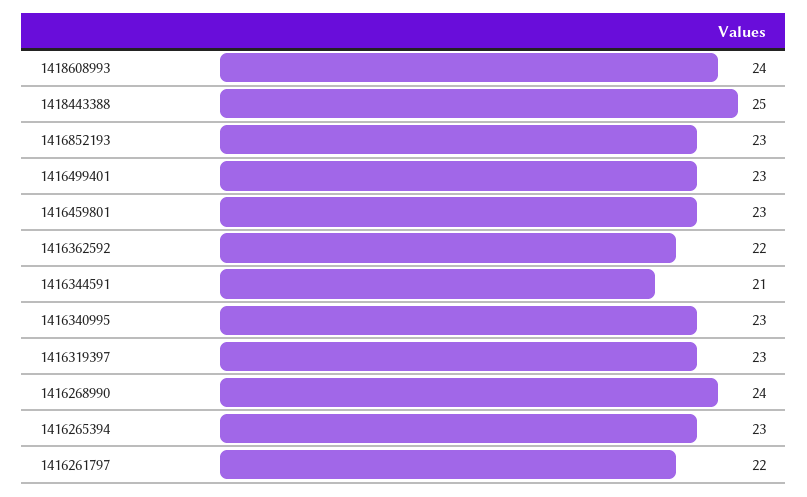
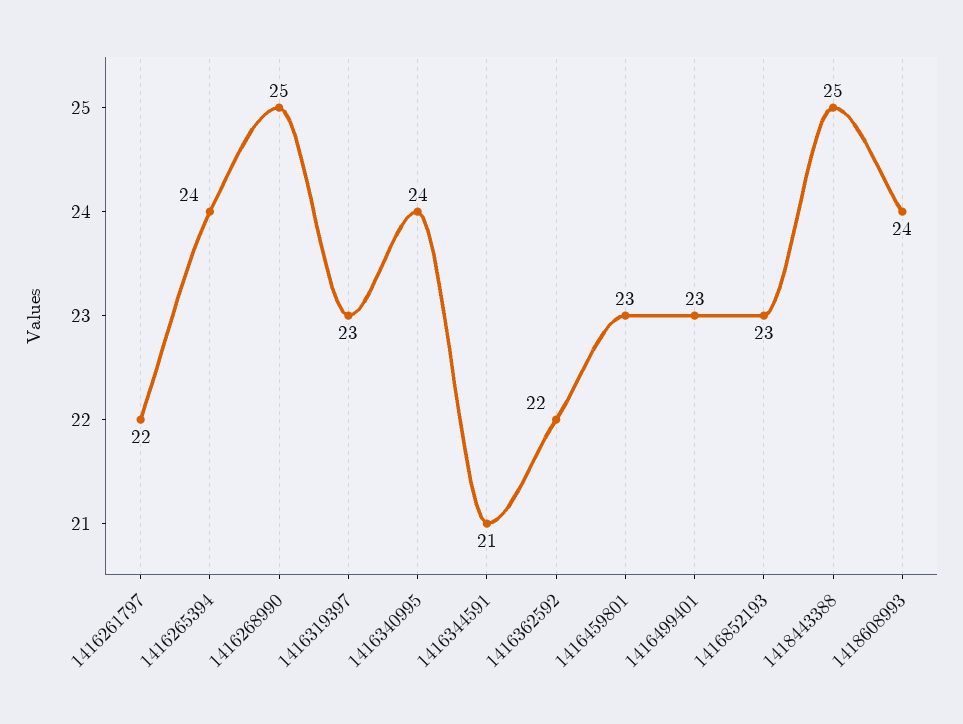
  {
    "1418608993": 24,
    "1418443388": 25,
    "1416852193": 23,
    "1416499401": 23,
    "1416459801": 23,
    "1416362592": 22,
    "1416344591": 21,
-   "1416340995": 23,
+   "1416340995": 24,
    "1416319397": 23,
-   "1416268990": 24,
+   "1416268990": 25,
-   "1416265394": 23,
+   "1416265394": 24,
    "1416261797": 22
  }

